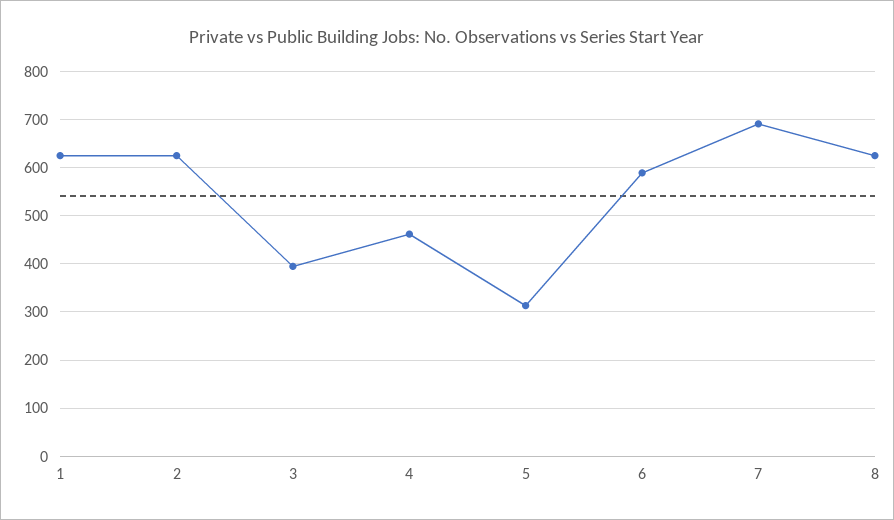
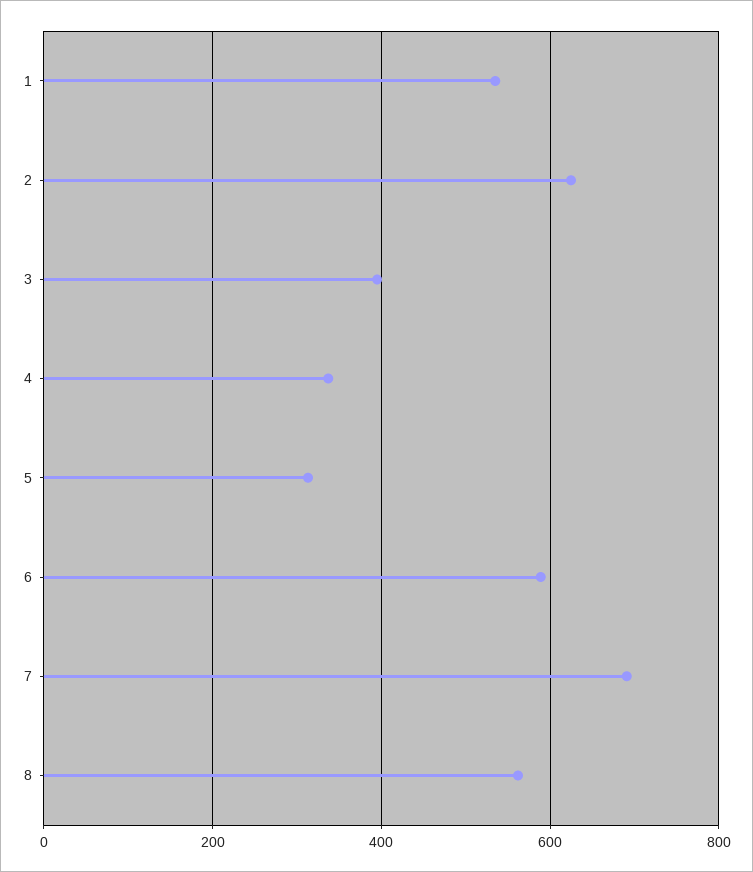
  {
-   "1": 620,
+   "1": 540,
    "2": 620,
    "3": 400,
-   "4": 460,
+   "4": 340,
    "5": 320,
    "6": 580,
    "7": 700,
-   "8": 620
+   "8": 560
  }

